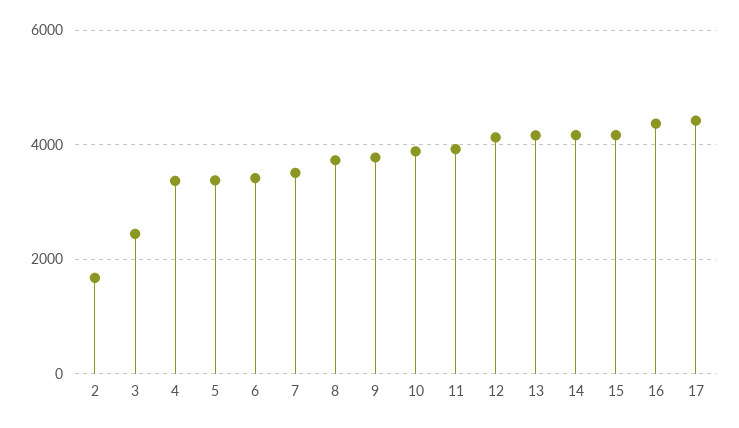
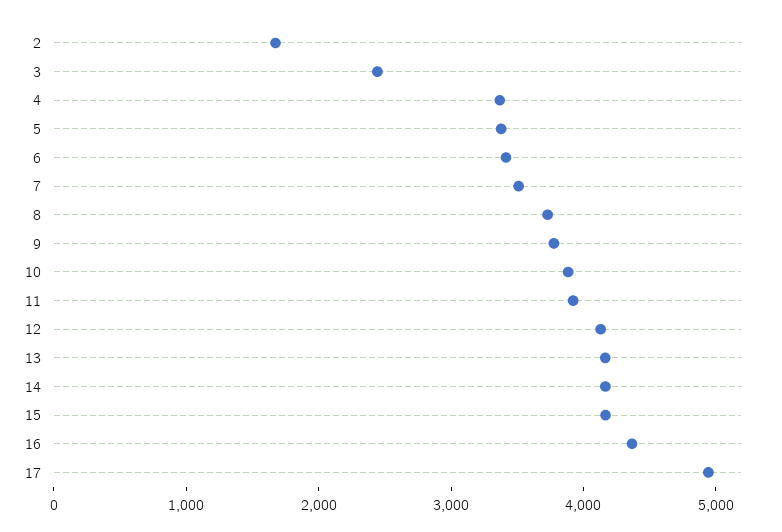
  {
    "2": 1600,
    "3": 2400,
    "4": 3400,
    "5": 3400,
    "6": 3400,
    "7": 3600,
    "8": 3800,
    "9": 3800,
    "10": 3800,
    "11": 4000,
    "12": 4200,
    "13": 4200,
    "14": 4200,
    "15": 4200,
    "16": 4400,
-   "17": 4400
+   "17": 5000
  }

